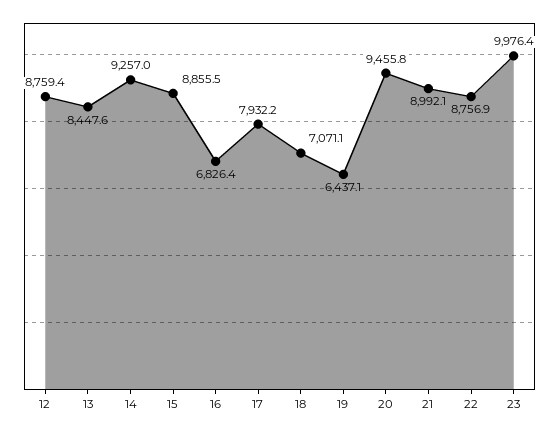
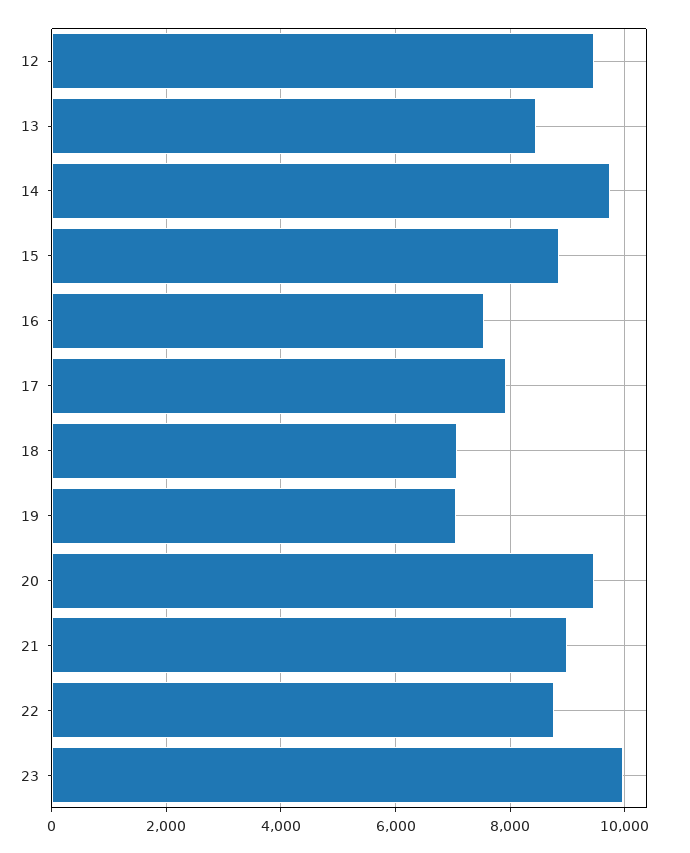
  {
-   "12": 8759.4,
+   "12": 9400,
    "13": 8447.6,
-   "14": 9257,
+   "14": 9800,
    "15": 8855.5,
-   "16": 6826.4,
+   "16": 7600,
    "17": 7932.2,
    "18": 7071.1,
-   "19": 6437.1,
+   "19": 7000,
    "20": 9455.8,
    "21": 8992.1,
    "22": 8756.9,
    "23": 9976.4
  }

